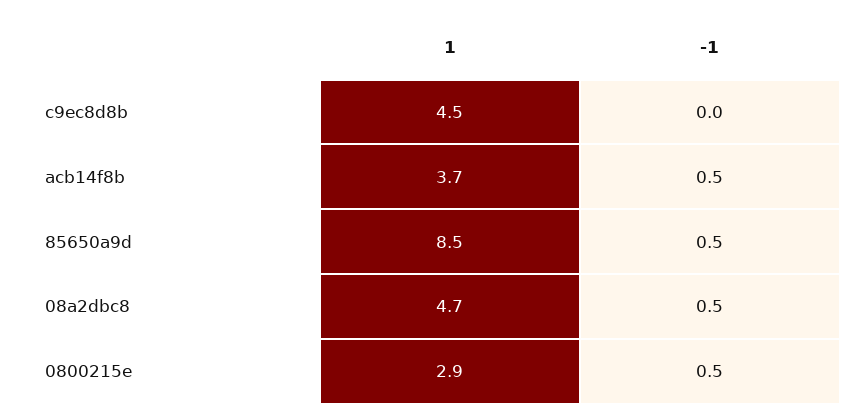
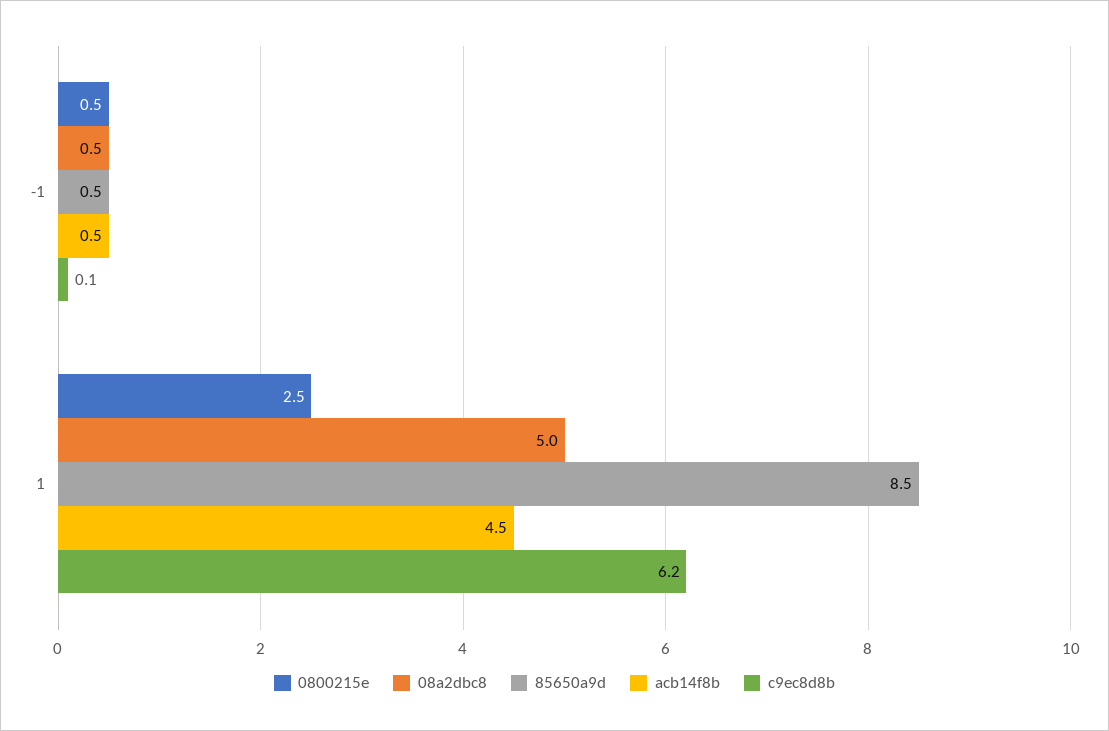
  {
    "c9ec8d8b": {
-     "1": 4.5,
+     "1": 6.2,
-     "-1": 0
+     "-1": 0.1
    },
    "acb14f8b": {
-     "1": 3.7,
+     "1": 4.5,
      "-1": 0.5
    },
    "85650a9d": {
      "1": 8.5,
      "-1": 0.5
    },
    "08a2dbc8": {
-     "1": 4.7,
+     "1": 5,
      "-1": 0.5
    },
    "0800215e": {
-     "1": 2.9,
+     "1": 2.5,
      "-1": 0.5
    }
  }

